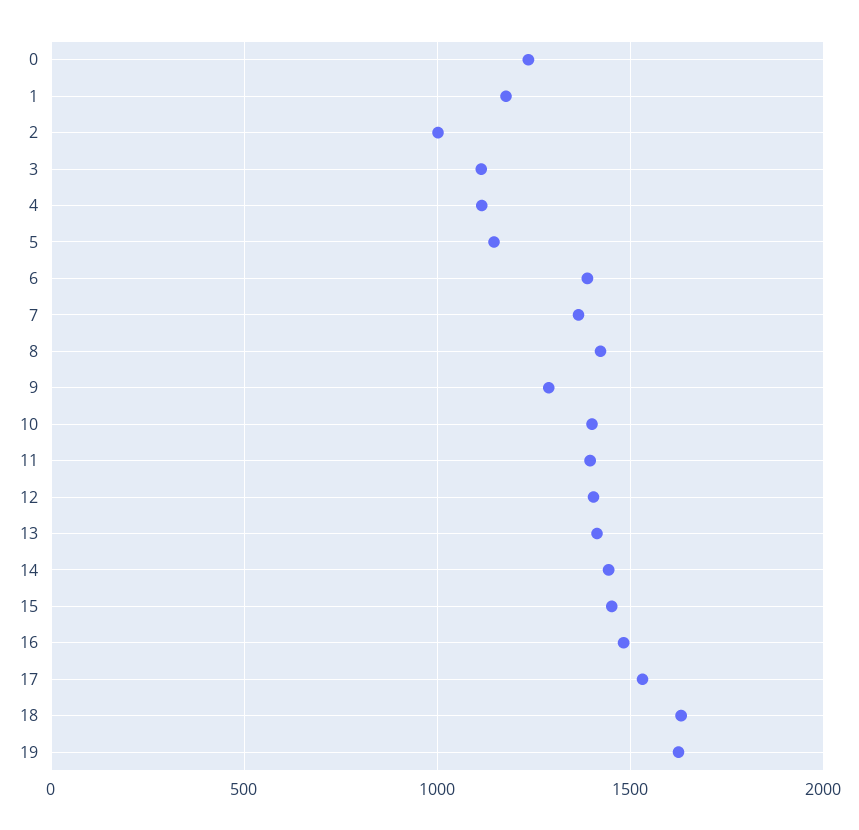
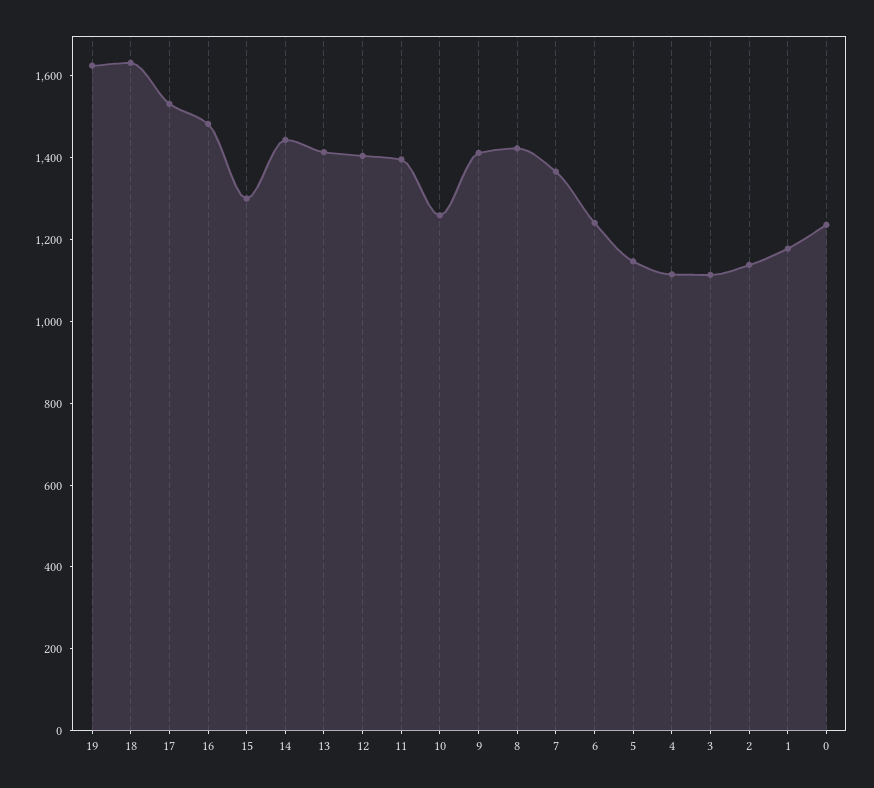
  {
    "0": 1250,
    "1": 1200,
-   "2": 1000,
+   "2": 1150,
    "3": 1100,
    "4": 1100,
    "5": 1150,
-   "6": 1400,
+   "6": 1250,
    "7": 1350,
    "8": 1400,
-   "9": 1300,
+   "9": 1400,
-   "10": 1400,
+   "10": 1250,
    "11": 1400,
    "12": 1400,
    "13": 1400,
    "14": 1450,
-   "15": 1450,
+   "15": 1300,
    "16": 1500,
    "17": 1550,
    "18": 1650,
    "19": 1650
  }

